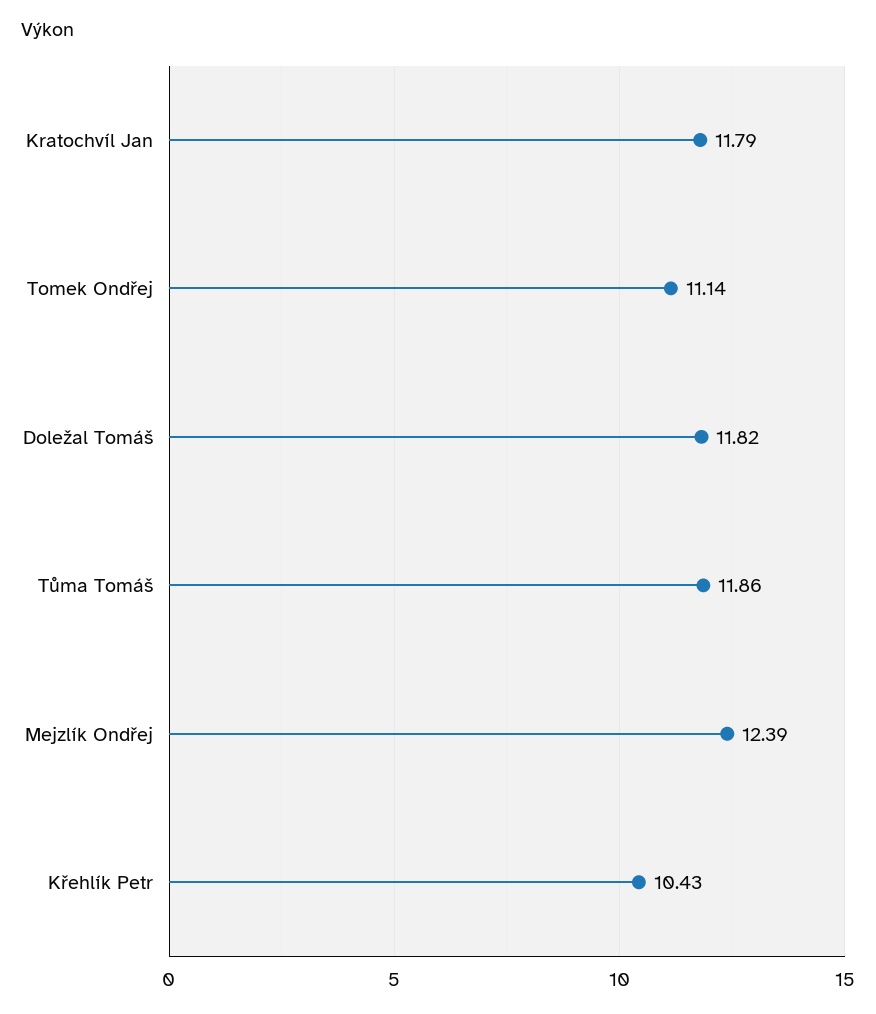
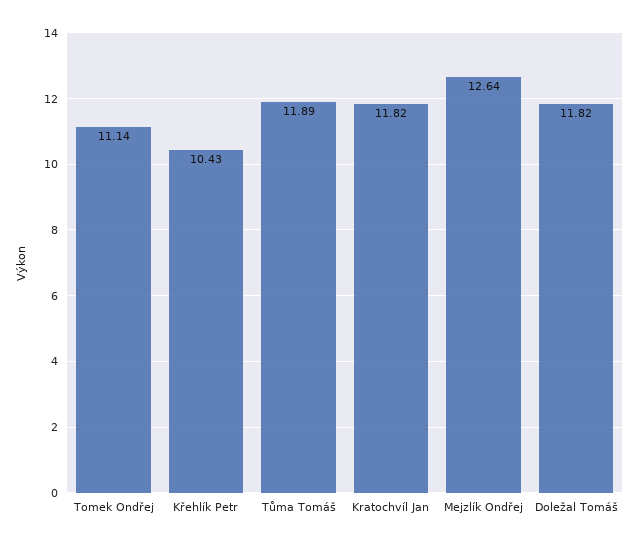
  {
-   "Kratochvíl Jan": 11.79,
+   "Kratochvíl Jan": 11.82,
    "Tomek Ondřej": 11.14,
    "Doležal Tomáš": 11.82,
-   "Tůma Tomáš": 11.86,
+   "Tůma Tomáš": 11.89,
-   "Mejzlík Ondřej": 12.39,
+   "Mejzlík Ondřej": 12.64,
    "Křehlík Petr": 10.43
  }

